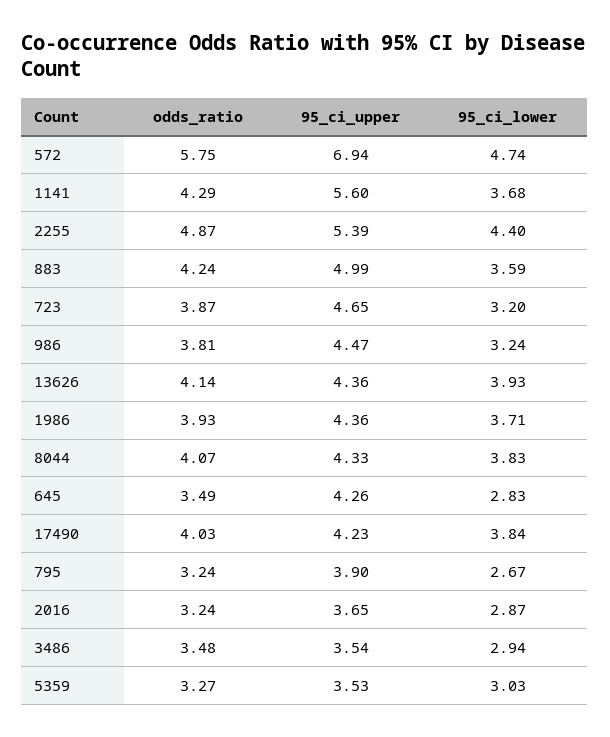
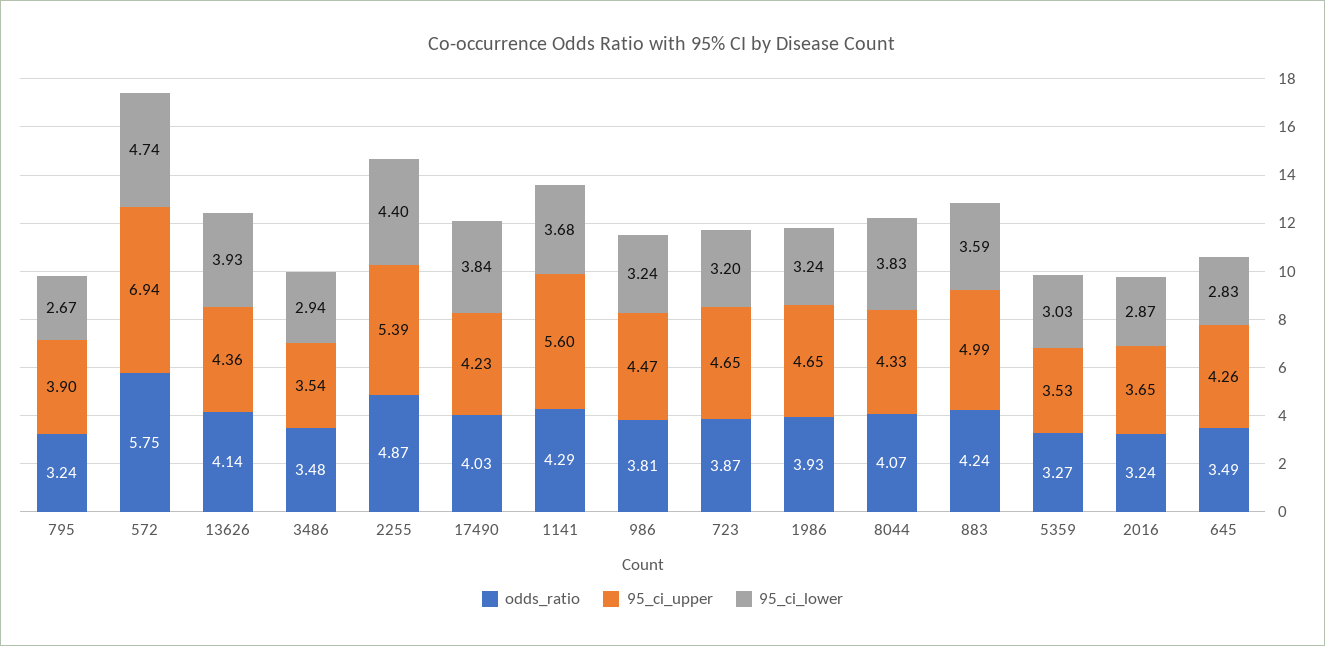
  {
    "odds_ratio": {
      "572": 5.75,
      "1141": 4.29,
      "2255": 4.87,
      "883": 4.24,
      "723": 3.87,
      "986": 3.81,
      "13626": 4.14,
      "1986": 3.93,
      "8044": 4.07,
      "645": 3.49,
      "17490": 4.03,
      "795": 3.24,
      "2016": 3.24,
      "3486": 3.48,
      "5359": 3.27
    },
    "95_ci_upper": {
      "572": 6.94,
      "1141": 5.6,
      "2255": 5.39,
      "883": 4.99,
      "723": 4.65,
      "986": 4.47,
      "13626": 4.36,
-     "1986": 4.36,
+     "1986": 4.65,
      "8044": 4.33,
      "645": 4.26,
      "17490": 4.23,
      "795": 3.9,
      "2016": 3.65,
      "3486": 3.54,
      "5359": 3.53
    },
    "95_ci_lower": {
      "572": 4.74,
      "1141": 3.68,
      "2255": 4.4,
      "883": 3.59,
      "723": 3.2,
      "986": 3.24,
      "13626": 3.93,
-     "1986": 3.71,
+     "1986": 3.24,
      "8044": 3.83,
      "645": 2.83,
      "17490": 3.84,
      "795": 2.67,
      "2016": 2.87,
      "3486": 2.94,
      "5359": 3.03
    }
  }

